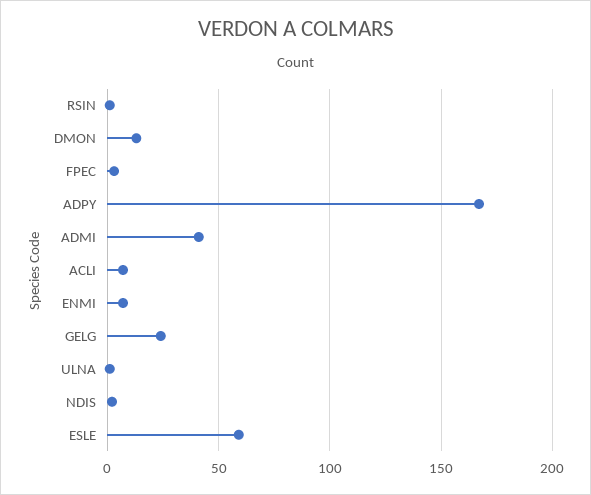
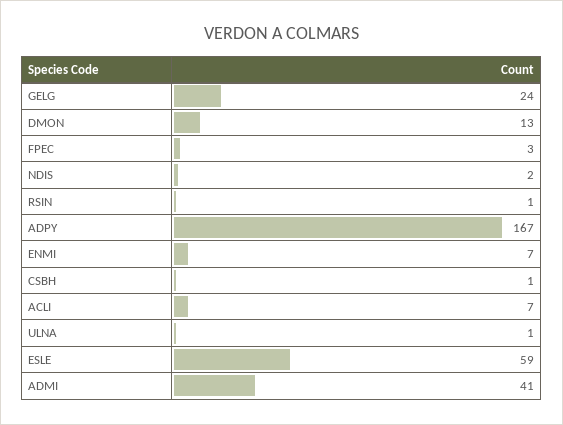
  {
    "RSIN": 1,
    "DMON": 13,
    "FPEC": 3,
    "ADPY": 167,
    "ADMI": 41,
    "ACLI": 7,
    "ENMI": 7,
    "GELG": 24,
    "ULNA": 1,
    "NDIS": 2,
-   "ESLE": 59
+   "ESLE": 59,
+   "CSBH": 1
  }

